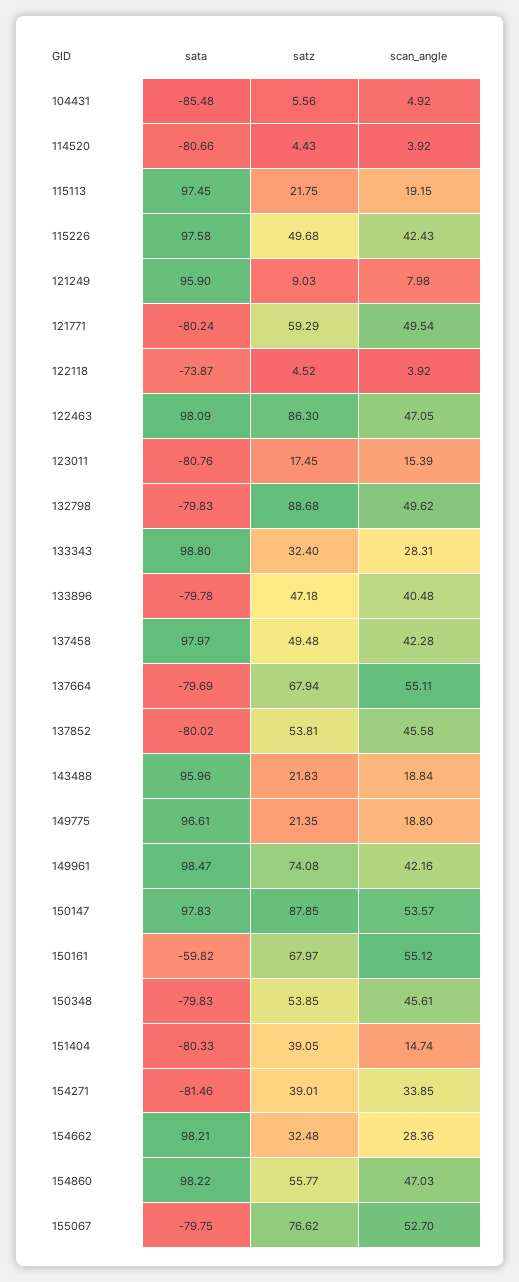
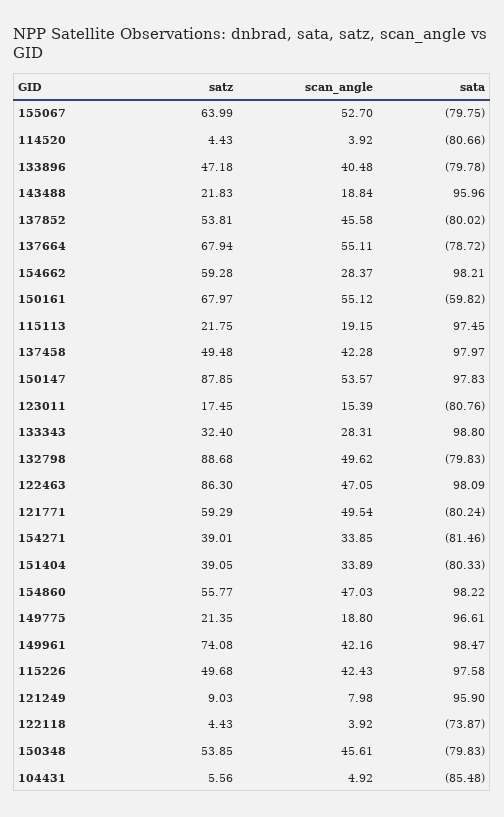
  {
    "sata": {
      "104431": -85.48,
      "114520": -80.66,
      "115113": 97.45,
      "115226": 97.58,
      "121249": 95.9,
      "121771": -80.24,
      "122118": -73.87,
      "122463": 98.09,
      "123011": -80.76,
      "132798": -79.83,
      "133343": 98.8,
      "133896": -79.78,
      "137458": 97.97,
-     "137664": -79.69,
+     "137664": -78.72,
      "137852": -80.02,
      "143488": 95.96,
      "149775": 96.61,
      "149961": 98.47,
      "150147": 97.83,
      "150161": -59.82,
      "150348": -79.83,
      "151404": -80.33,
      "154271": -81.46,
      "154662": 98.21,
      "154860": 98.22,
      "155067": -79.75
    },
    "satz": {
      "104431": 5.56,
      "114520": 4.43,
      "115113": 21.75,
      "115226": 49.68,
      "121249": 9.03,
      "121771": 59.29,
-     "122118": 4.52,
+     "122118": 4.43,
      "122463": 86.3,
      "123011": 17.45,
      "132798": 88.68,
      "133343": 32.4,
      "133896": 47.18,
      "137458": 49.48,
      "137664": 67.94,
      "137852": 53.81,
      "143488": 21.83,
      "149775": 21.35,
      "149961": 74.08,
      "150147": 87.85,
      "150161": 67.97,
      "150348": 53.85,
      "151404": 39.05,
      "154271": 39.01,
-     "154662": 32.48,
+     "154662": 59.28,
      "154860": 55.77,
-     "155067": 76.62
+     "155067": 63.99
    },
    "scan_angle": {
      "104431": 4.92,
      "114520": 3.92,
      "115113": 19.15,
      "115226": 42.43,
      "121249": 7.98,
      "121771": 49.54,
      "122118": 3.92,
      "122463": 47.05,
      "123011": 15.39,
      "132798": 49.62,
      "133343": 28.31,
      "133896": 40.48,
      "137458": 42.28,
      "137664": 55.11,
      "137852": 45.58,
      "143488": 18.84,
      "149775": 18.8,
      "149961": 42.16,
      "150147": 53.57,
      "150161": 55.12,
      "150348": 45.61,
-     "151404": 14.74,
+     "151404": 33.89,
      "154271": 33.85,
-     "154662": 28.36,
+     "154662": 28.37,
      "154860": 47.03,
      "155067": 52.7
    }
  }

